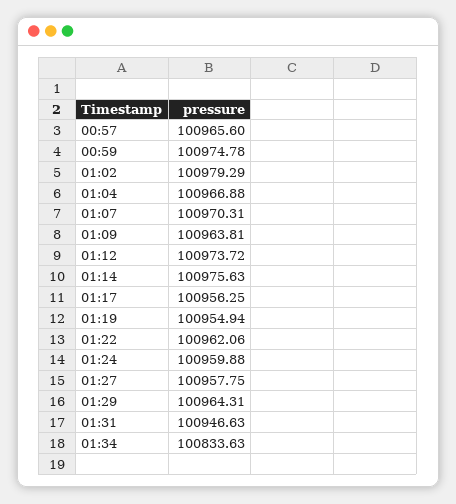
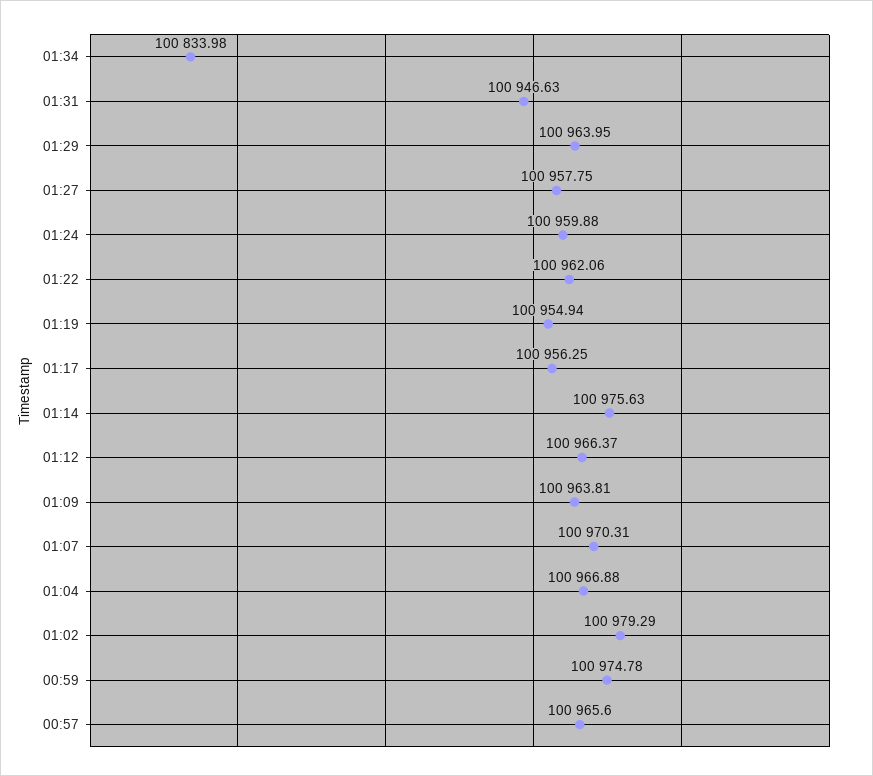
  {
    "00:57": 100965.6,
    "00:59": 100974.78,
    "01:02": 100979.29,
    "01:04": 100966.88,
    "01:07": 100970.31,
    "01:09": 100963.81,
-   "01:12": 100973.72,
+   "01:12": 100966.37,
    "01:14": 100975.63,
    "01:17": 100956.25,
    "01:19": 100954.94,
    "01:22": 100962.06,
    "01:24": 100959.88,
    "01:27": 100957.75,
-   "01:29": 100964.31,
+   "01:29": 100963.95,
    "01:31": 100946.63,
-   "01:34": 100833.63
+   "01:34": 100833.98
  }

